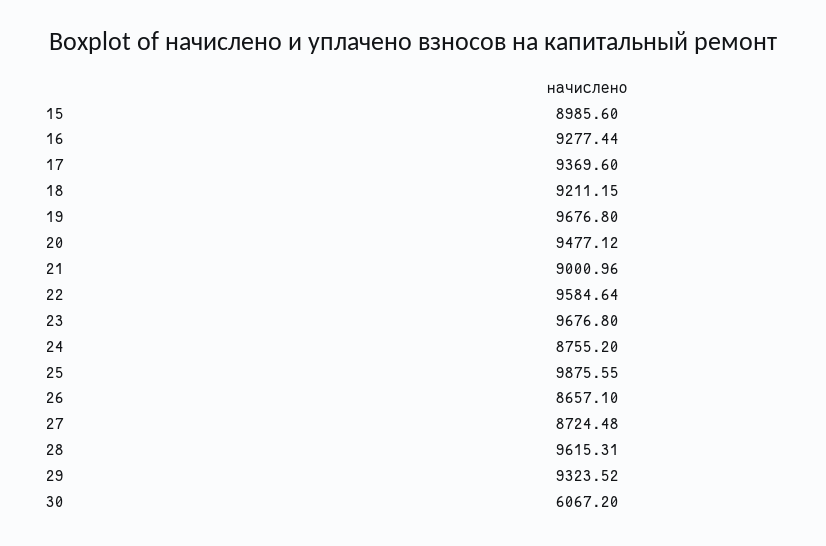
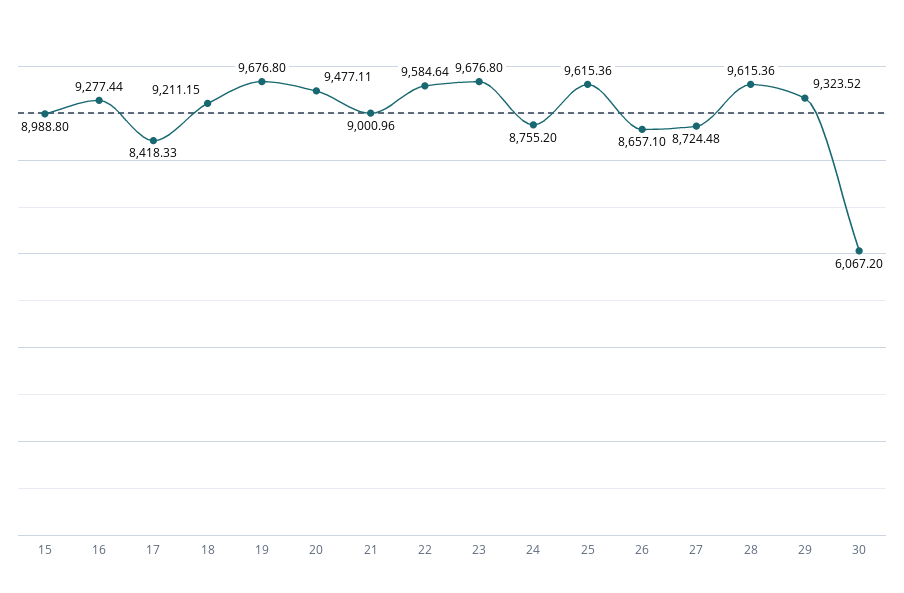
  {
-   "15": 8985.6,
+   "15": 8988.8,
    "16": 9277.44,
-   "17": 9369.6,
+   "17": 8418.33,
    "18": 9211.15,
    "19": 9676.8,
-   "20": 9477.12,
+   "20": 9477.11,
    "21": 9000.96,
    "22": 9584.64,
    "23": 9676.8,
    "24": 8755.2,
-   "25": 9875.55,
+   "25": 9615.36,
    "26": 8657.1,
    "27": 8724.48,
-   "28": 9615.31,
+   "28": 9615.36,
    "29": 9323.52,
    "30": 6067.2
  }

